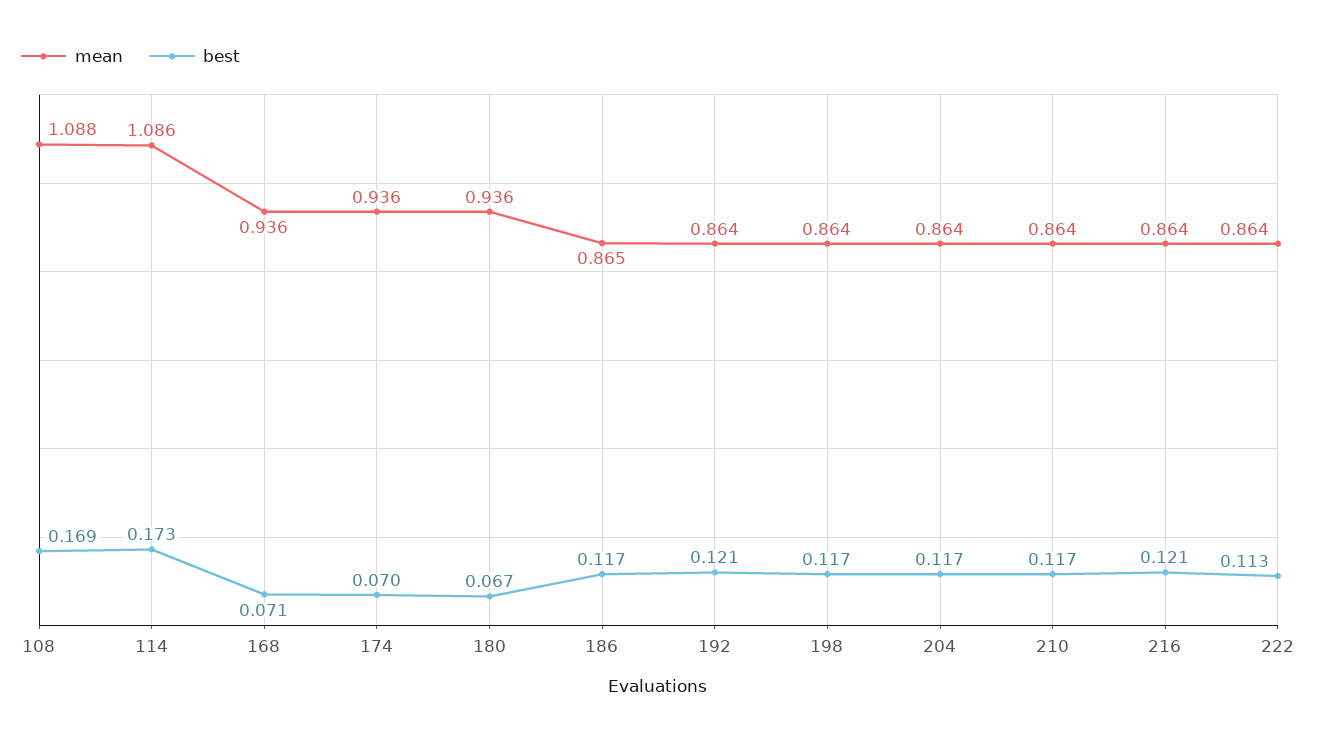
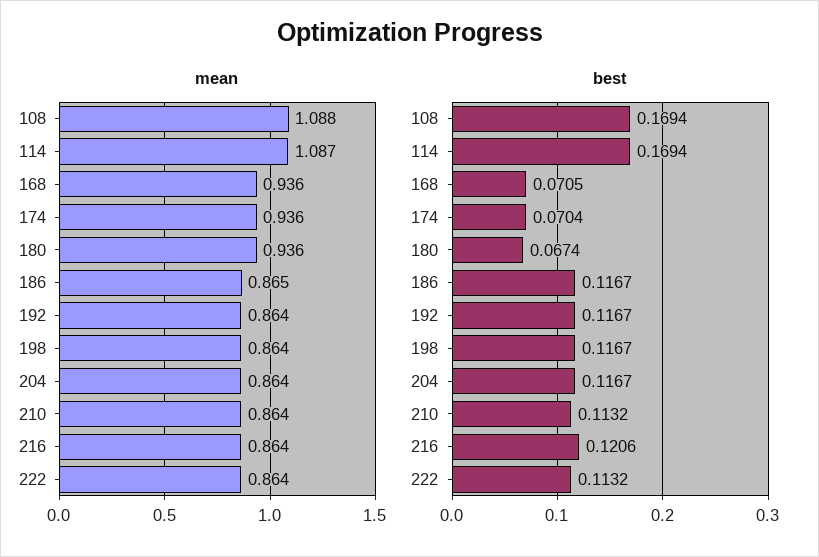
  {
    "mean": {
      "108": 1.088,
-     "114": 1.086,
+     "114": 1.087,
      "168": 0.936,
      "174": 0.936,
      "180": 0.936,
      "186": 0.865,
      "192": 0.864,
      "198": 0.864,
      "204": 0.864,
      "210": 0.864,
      "216": 0.864,
      "222": 0.864
    },
    "best": {
      "108": 0.1694,
-     "114": 0.173,
+     "114": 0.1694,
      "168": 0.0705,
      "174": 0.0704,
      "180": 0.0674,
      "186": 0.1167,
-     "192": 0.121,
+     "192": 0.1167,
      "198": 0.1167,
      "204": 0.1167,
-     "210": 0.117,
+     "210": 0.1132,
      "216": 0.1206,
      "222": 0.1132
    }
  }

